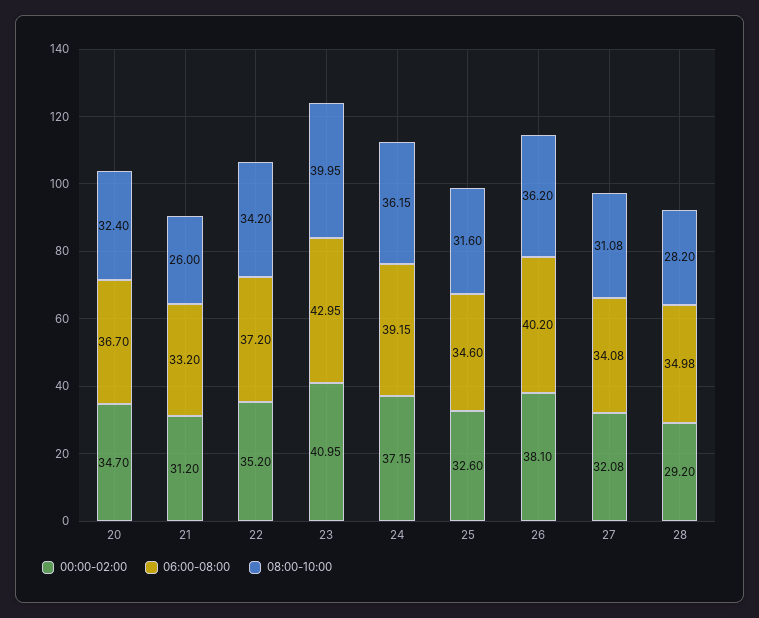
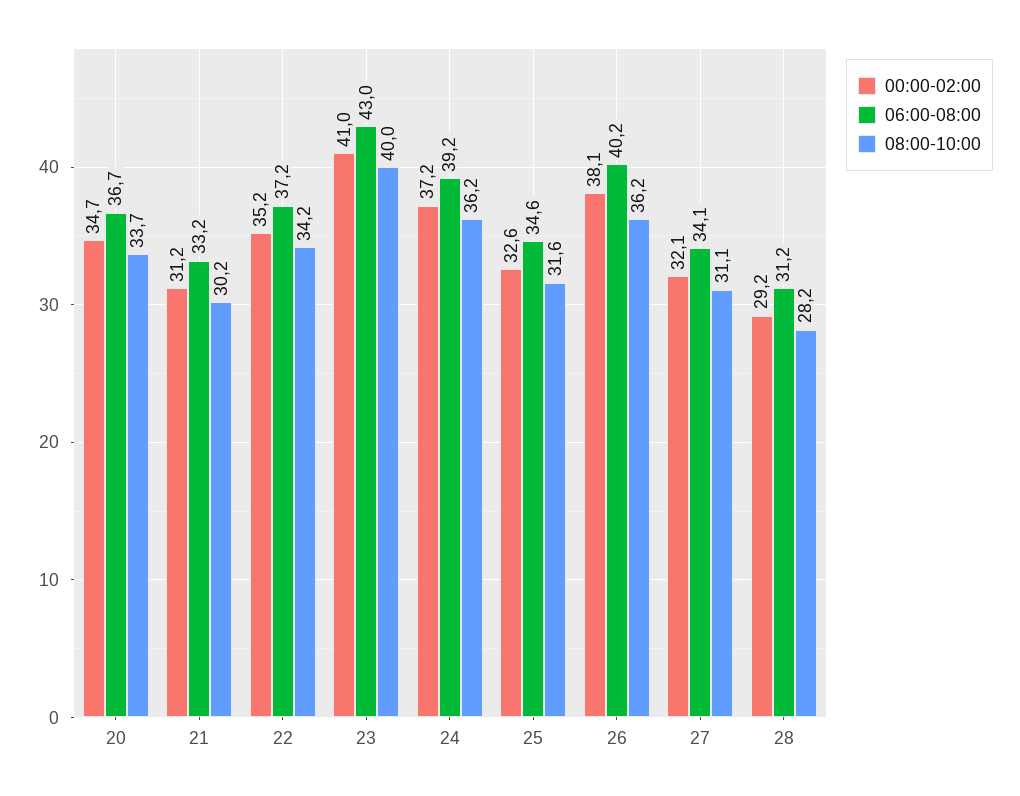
  {
    "00:00-02:00": {
      "20": 34.7,
      "21": 31.2,
      "22": 35.2,
      "23": 40.95,
      "24": 37.15,
      "25": 32.6,
      "26": 38.1,
      "27": 32.08,
      "28": 29.2
    },
    "06:00-08:00": {
      "20": 36.7,
      "21": 33.2,
      "22": 37.2,
      "23": 42.95,
      "24": 39.15,
      "25": 34.6,
      "26": 40.2,
      "27": 34.08,
-     "28": 34.98
+     "28": 31.2
    },
    "08:00-10:00": {
-     "20": 32.4,
+     "20": 33.7,
-     "21": 26,
+     "21": 30.2,
      "22": 34.2,
      "23": 39.95,
      "24": 36.15,
      "25": 31.6,
      "26": 36.2,
      "27": 31.08,
      "28": 28.2
    }
  }

